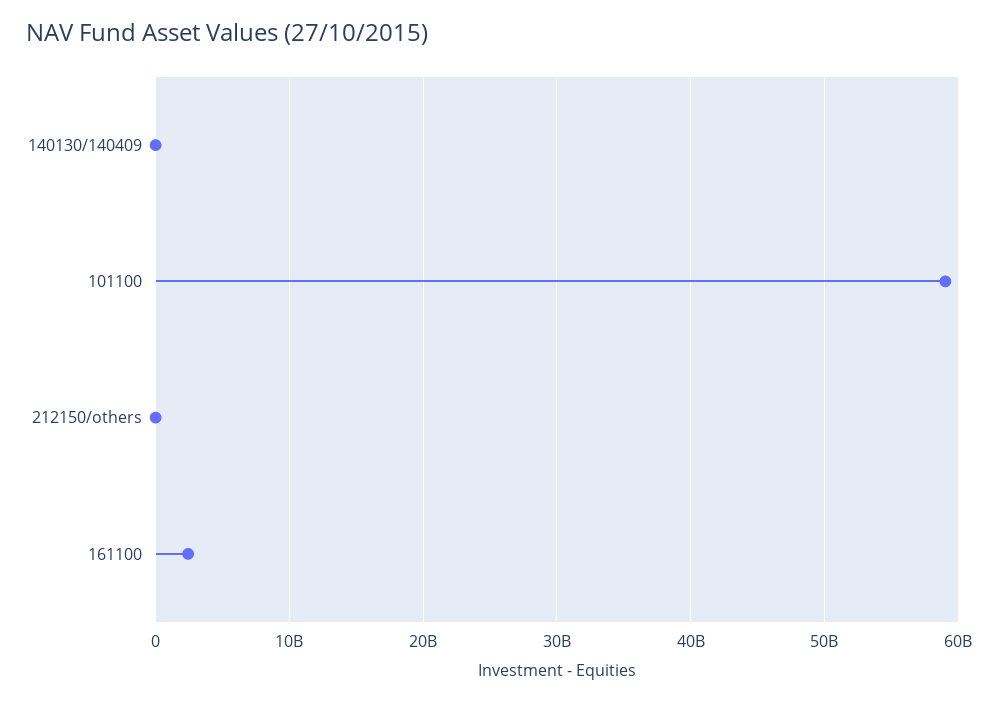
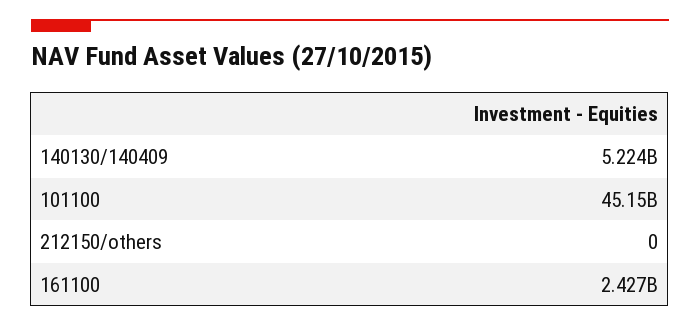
  {
-   "140130/140409": 0,
+   "140130/140409": 5224000000,
-   "101100": 59000000000,
+   "101100": 45150000000,
    "212150/others": 0,
    "161100": 2427000000
  }

